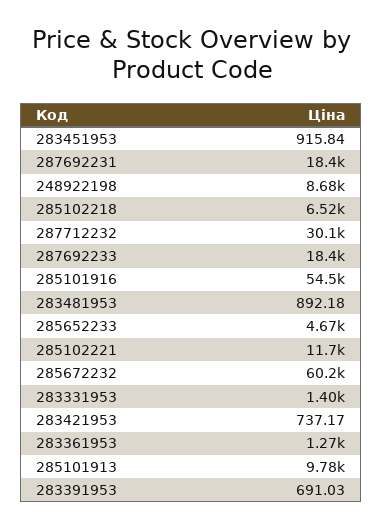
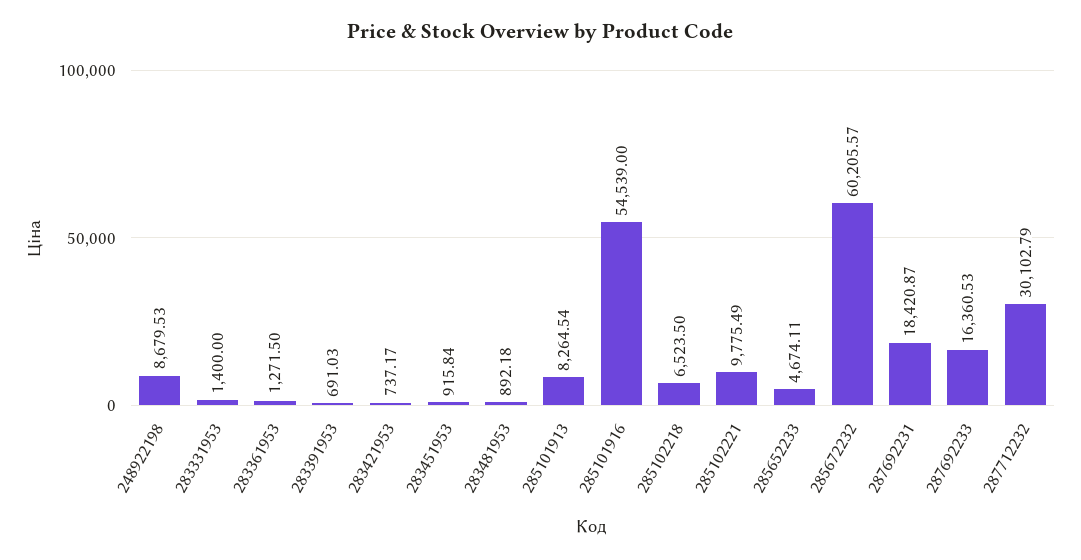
  {
    "283451953": 915.84,
    "287692231": 18420.87,
    "248922198": 8679.53,
    "285102218": 6523.5,
    "287712232": 30102.79,
-   "287692233": 18400,
+   "287692233": 16360.53,
    "285101916": 54539,
    "283481953": 892.18,
    "285652233": 4674.11,
-   "285102221": 11700,
+   "285102221": 9775.49,
    "285672232": 60205.57,
    "283331953": 1400,
    "283421953": 737.17,
    "283361953": 1271.5,
-   "285101913": 9780,
+   "285101913": 8264.54,
    "283391953": 691.03
  }

